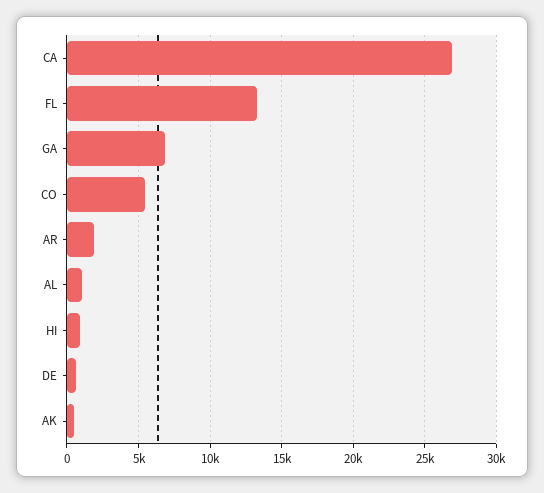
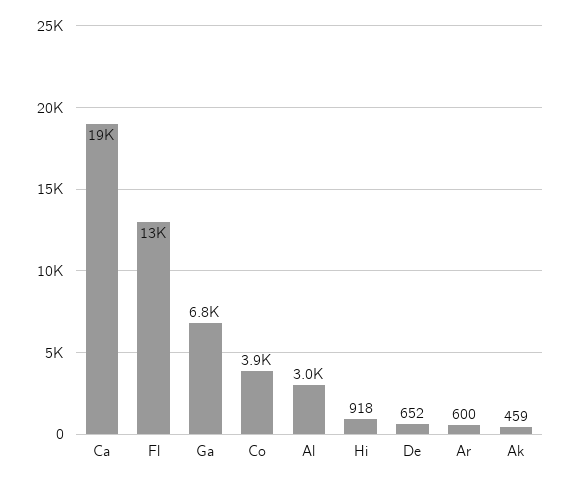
  {
-   "CA": 27000,
+   "CA": 19000,
    "FL": 13000,
    "GA": 6800,
-   "CO": 5500,
+   "CO": 3900,
-   "AR": 2000,
+   "AR": 600,
-   "AL": 1000,
+   "AL": 3000,
    "HI": 918,
    "DE": 652,
    "AK": 459
  }

